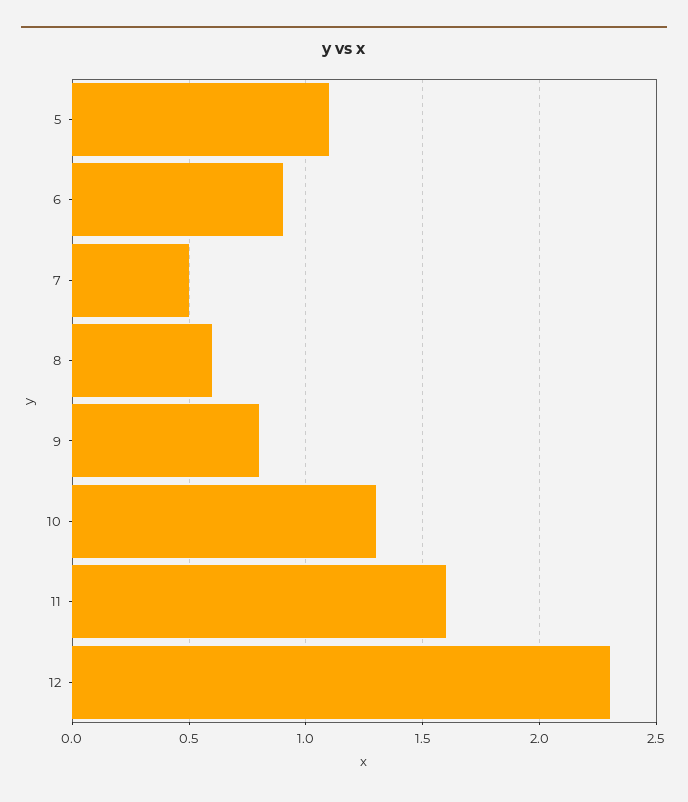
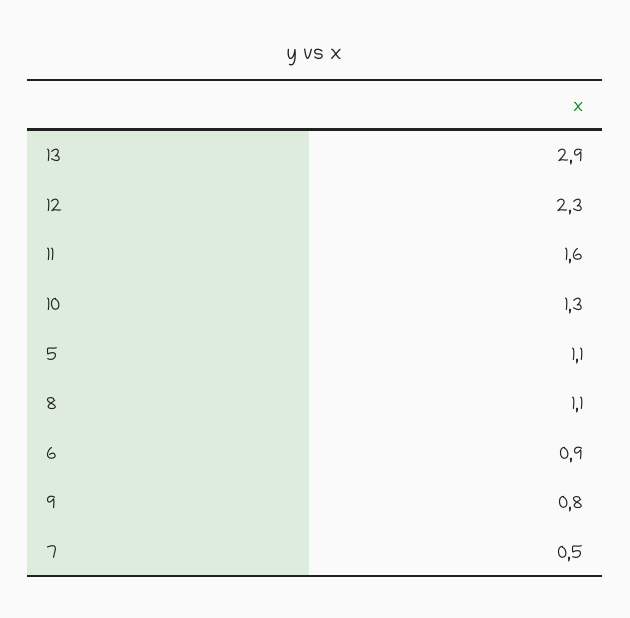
  {
    "5": 1.1,
    "6": 0.9,
    "7": 0.5,
-   "8": 0.6,
+   "8": 1.1,
    "9": 0.8,
    "10": 1.3,
    "11": 1.6,
-   "12": 2.3
+   "12": 2.3,
+   "13": 2.9
  }

